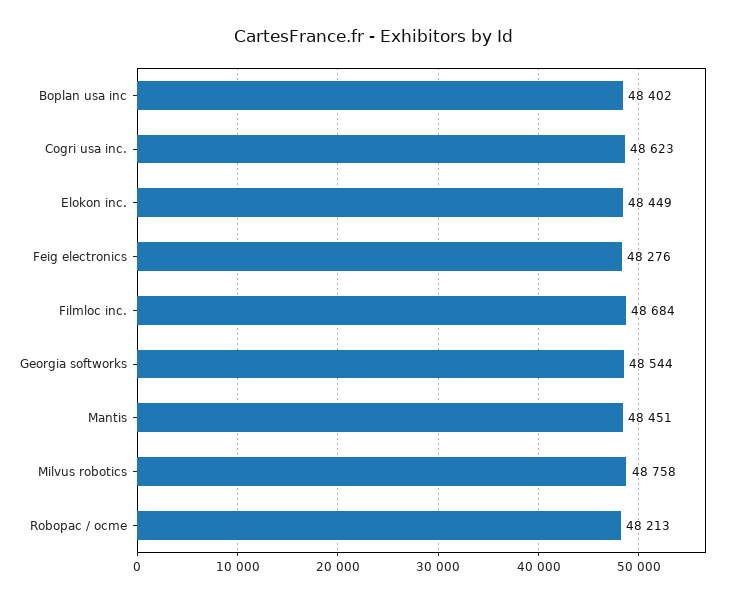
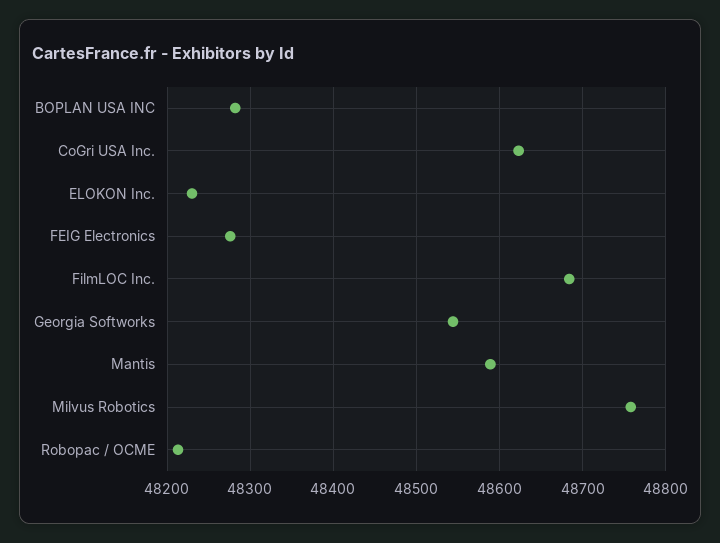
  {
-   "Boplan usa inc": 48402,
+   "Boplan usa inc": 48280,
    "Cogri usa inc.": 48623,
-   "Elokon inc.": 48449,
+   "Elokon inc.": 48230,
    "Feig electronics": 48276,
    "Filmloc inc.": 48684,
    "Georgia softworks": 48544,
-   "Mantis": 48451,
+   "Mantis": 48590,
    "Milvus robotics": 48758,
    "Robopac / ocme": 48213
  }

